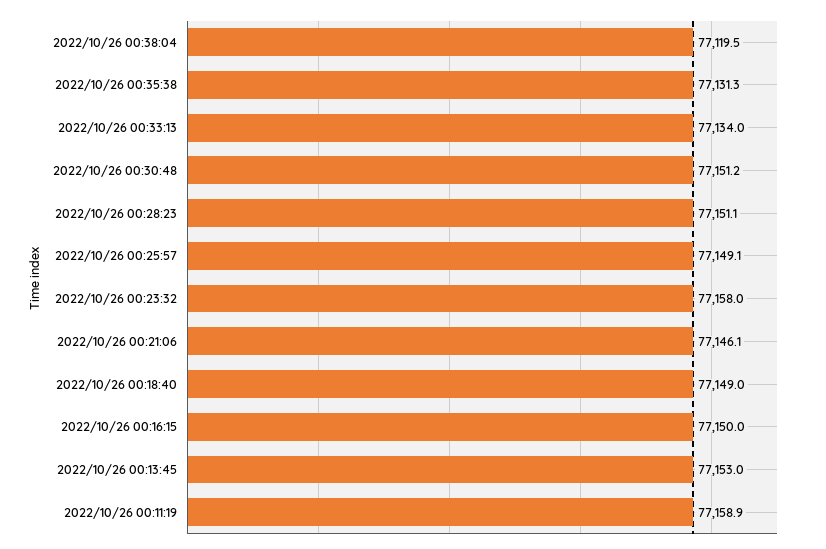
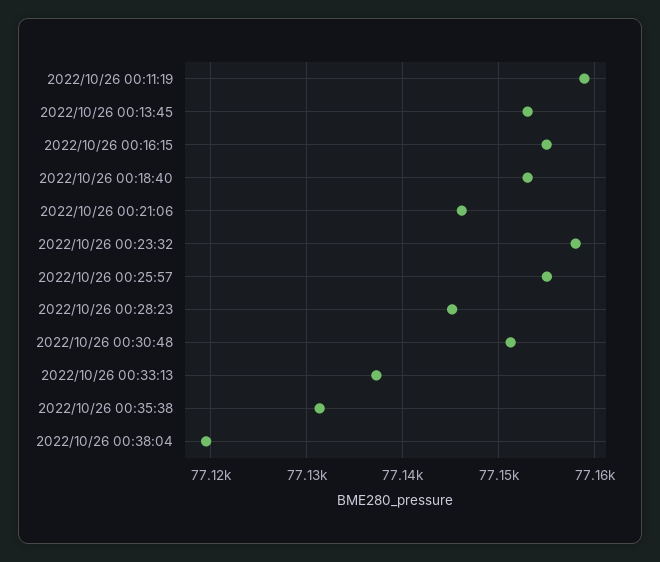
  {
    "2022/10/26 00:38:04": 77119.5,
    "2022/10/26 00:35:38": 77131.3,
-   "2022/10/26 00:33:13": 77134,
+   "2022/10/26 00:33:13": 77137,
    "2022/10/26 00:30:48": 77151.2,
-   "2022/10/26 00:28:23": 77151.1,
+   "2022/10/26 00:28:23": 77145,
-   "2022/10/26 00:25:57": 77149.1,
+   "2022/10/26 00:25:57": 77155,
    "2022/10/26 00:23:32": 77158,
    "2022/10/26 00:21:06": 77146.1,
-   "2022/10/26 00:18:40": 77149,
+   "2022/10/26 00:18:40": 77153,
-   "2022/10/26 00:16:15": 77150,
+   "2022/10/26 00:16:15": 77155,
    "2022/10/26 00:13:45": 77153,
    "2022/10/26 00:11:19": 77158.9
  }

